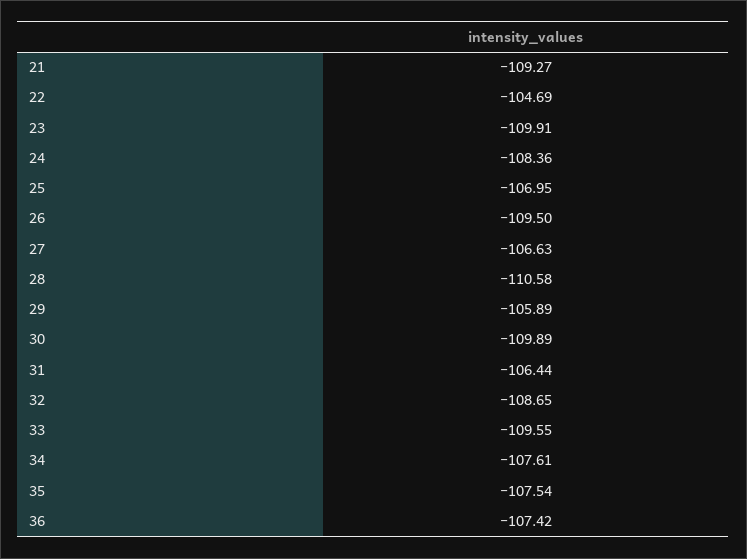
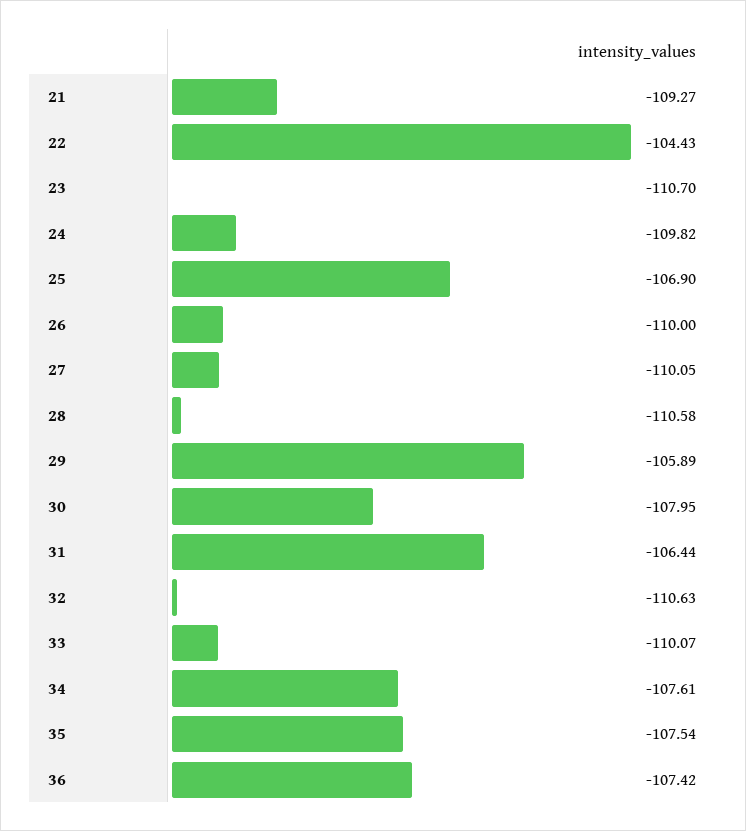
  {
    "21": -109.27,
-   "22": -104.69,
+   "22": -104.43,
-   "23": -109.91,
+   "23": -110.7,
-   "24": -108.36,
+   "24": -109.82,
-   "25": -106.95,
+   "25": -106.9,
-   "26": -109.5,
+   "26": -110,
-   "27": -106.63,
+   "27": -110.05,
    "28": -110.58,
    "29": -105.89,
-   "30": -109.89,
+   "30": -107.95,
    "31": -106.44,
-   "32": -108.65,
+   "32": -110.63,
-   "33": -109.55,
+   "33": -110.07,
    "34": -107.61,
    "35": -107.54,
    "36": -107.42
  }

